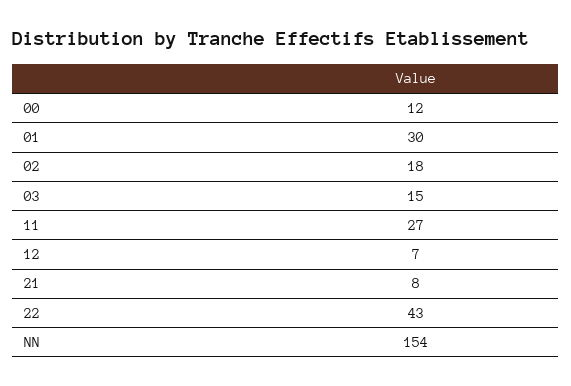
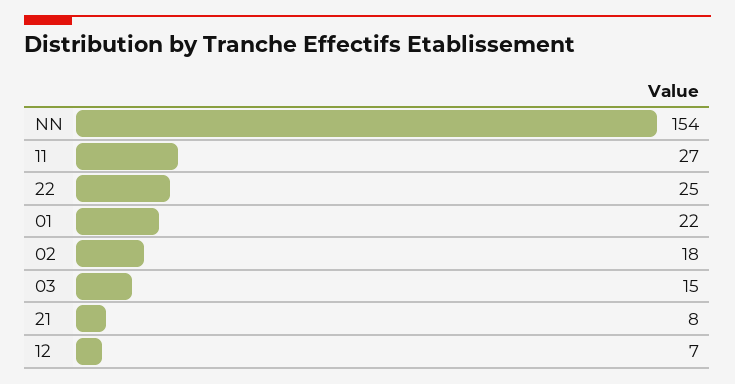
  {
-   "00": 12,
-   "01": 30,
+   "01": 22,
    "02": 18,
    "03": 15,
    "11": 27,
    "12": 7,
    "21": 8,
-   "22": 43,
+   "22": 25,
    "NN": 154
  }

